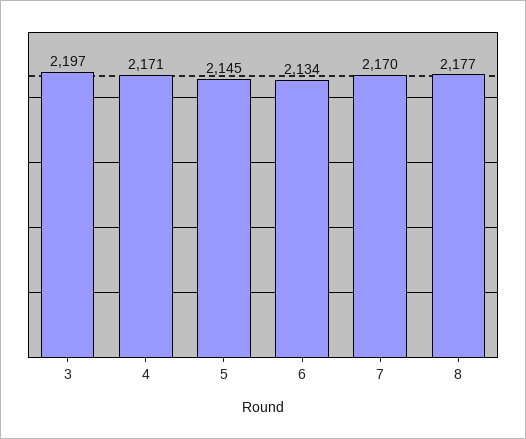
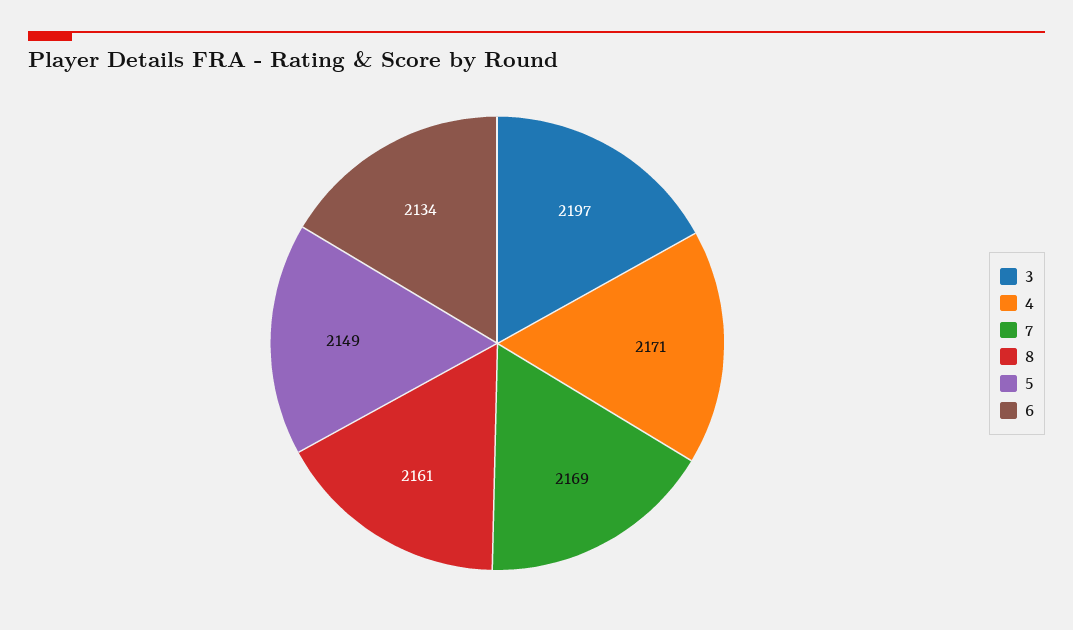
  {
    "3": 2197,
    "4": 2171,
-   "5": 2145,
+   "5": 2149,
    "6": 2134,
-   "7": 2170,
+   "7": 2169,
-   "8": 2177
+   "8": 2161
  }

